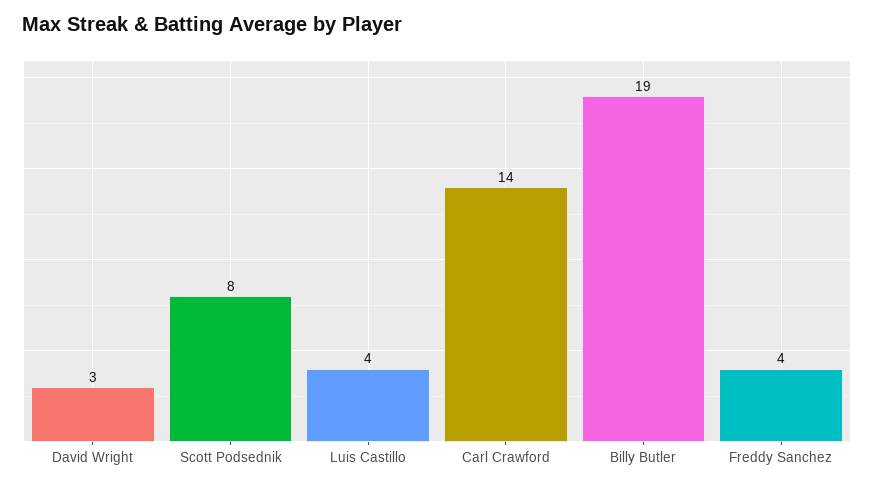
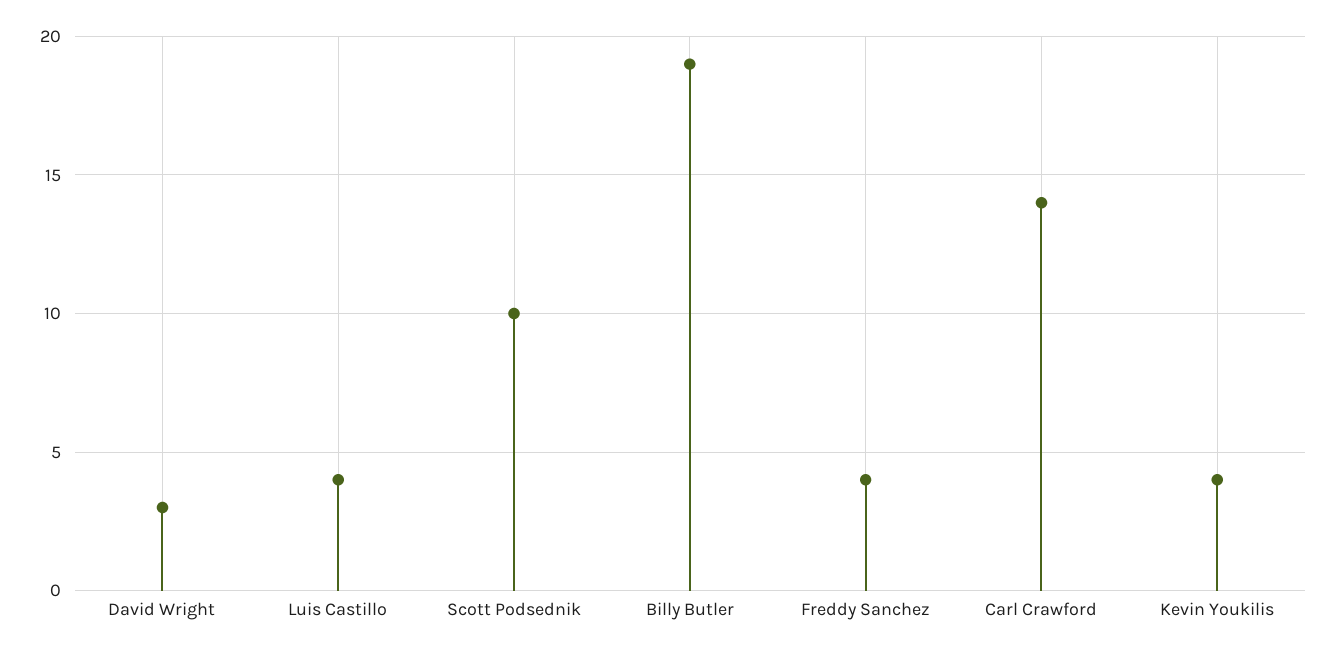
  {
    "David Wright": 3,
-   "Scott Podsednik": 8,
+   "Scott Podsednik": 10,
    "Luis Castillo": 4,
    "Carl Crawford": 14,
    "Billy Butler": 19,
-   "Freddy Sanchez": 4
+   "Freddy Sanchez": 4,
+   "Kevin Youkilis": 4
  }

